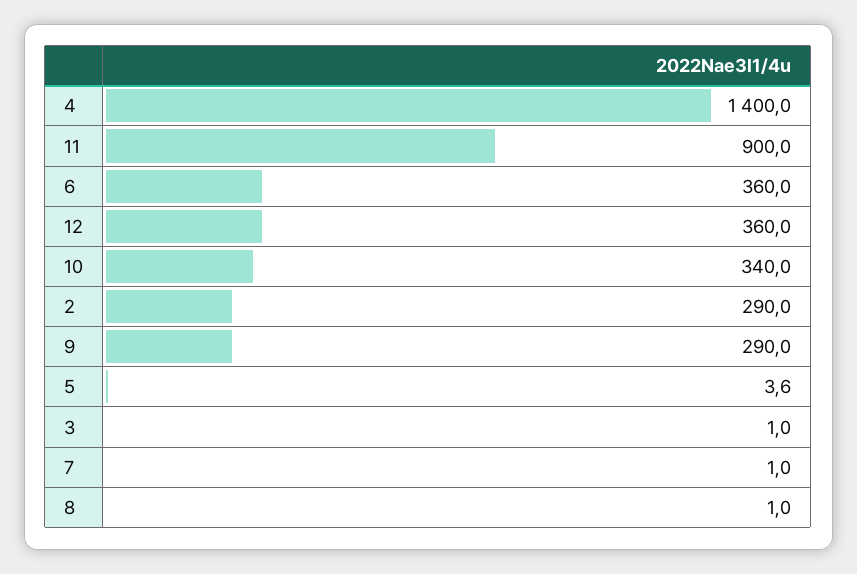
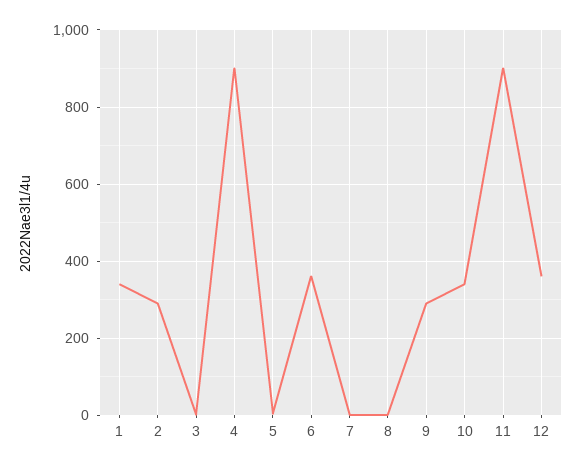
  {
-   "4": 1400,
+   "4": 900,
    "11": 900,
    "6": 360,
    "12": 360,
    "10": 340,
    "2": 290,
    "9": 290,
    "5": 3.6,
    "3": 1,
    "7": 1,
-   "8": 1
+   "8": 1,
+   "1": 340
  }

